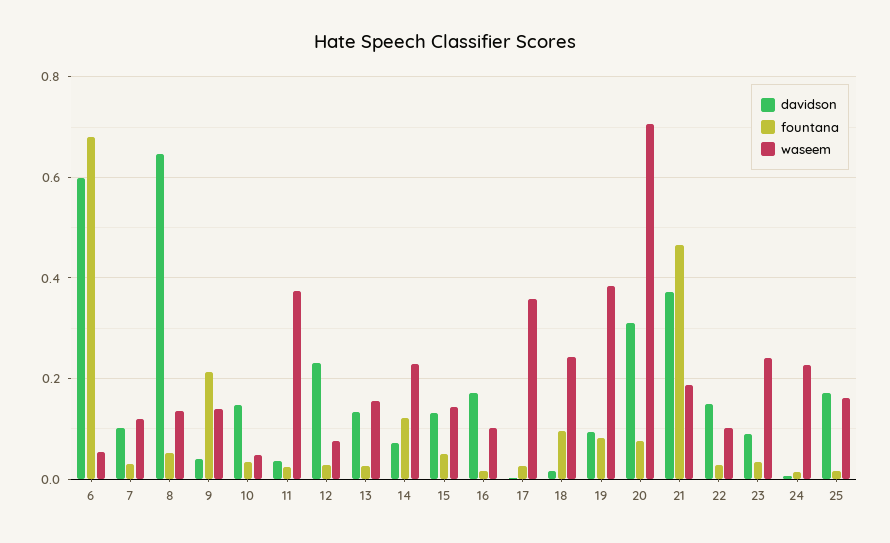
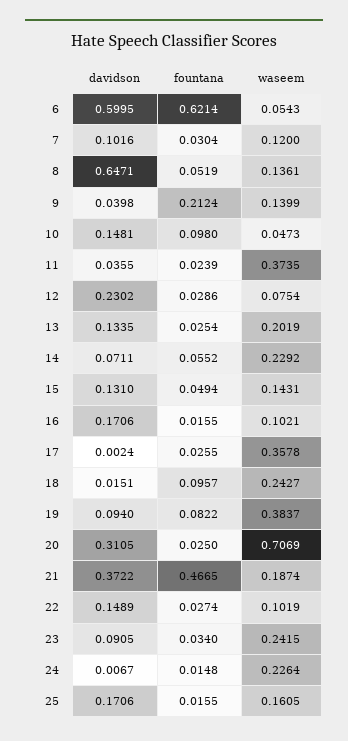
  {
    "davidson": {
      "6": 0.5995,
      "7": 0.1016,
      "8": 0.6471,
      "9": 0.0398,
      "10": 0.1481,
      "11": 0.0355,
      "12": 0.2302,
      "13": 0.1335,
      "14": 0.0711,
      "15": 0.131,
      "16": 0.1706,
      "17": 0.0024,
      "18": 0.0151,
      "19": 0.094,
      "20": 0.3105,
      "21": 0.3722,
      "22": 0.1489,
      "23": 0.0905,
      "24": 0.0067,
      "25": 0.1706
    },
    "fountana": {
-     "6": 0.68,
+     "6": 0.6214,
      "7": 0.0304,
      "8": 0.0519,
      "9": 0.2124,
-     "10": 0.04,
+     "10": 0.098,
      "11": 0.0239,
      "12": 0.0286,
      "13": 0.0254,
-     "14": 0.12,
+     "14": 0.0552,
      "15": 0.0494,
      "16": 0.0155,
      "17": 0.0255,
      "18": 0.0957,
      "19": 0.0822,
-     "20": 0.08,
+     "20": 0.025,
      "21": 0.4665,
      "22": 0.0274,
      "23": 0.034,
      "24": 0.0148,
      "25": 0.0155
    },
    "waseem": {
      "6": 0.0543,
      "7": 0.12,
      "8": 0.1361,
      "9": 0.1399,
      "10": 0.0473,
      "11": 0.3735,
      "12": 0.0754,
-     "13": 0.16,
+     "13": 0.2019,
      "14": 0.2292,
      "15": 0.1431,
      "16": 0.1021,
      "17": 0.3578,
      "18": 0.2427,
      "19": 0.3837,
      "20": 0.7069,
      "21": 0.1874,
      "22": 0.1019,
      "23": 0.2415,
      "24": 0.2264,
      "25": 0.1605
    }
  }

